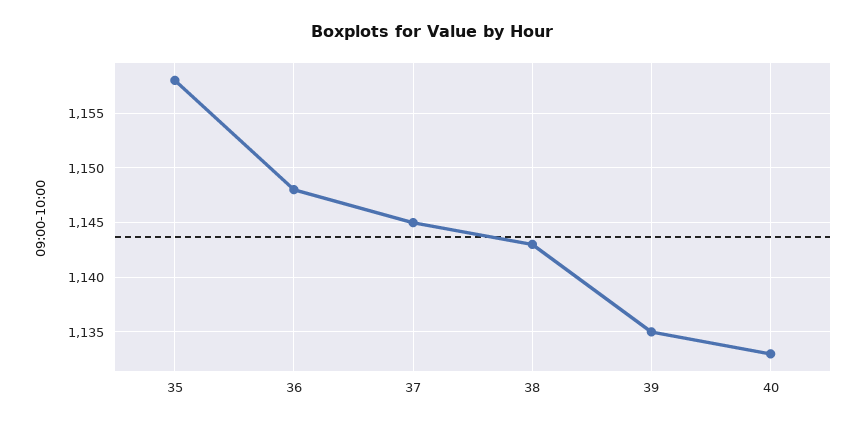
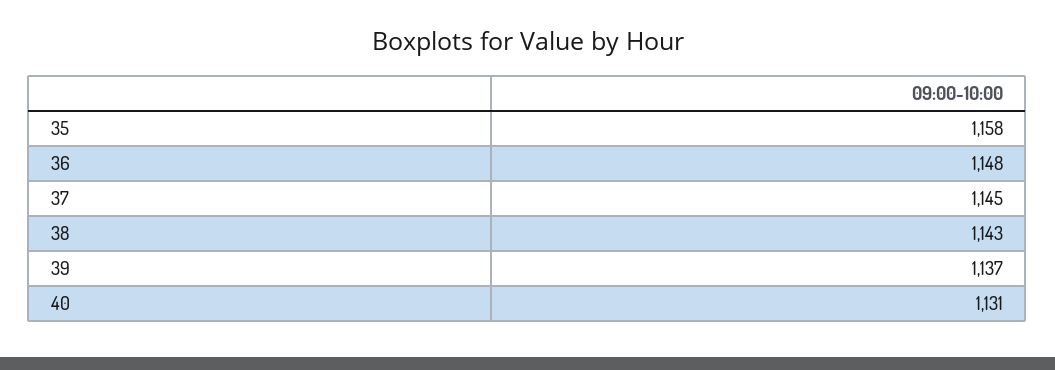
  {
    "35": 1158,
    "36": 1148,
    "37": 1145,
    "38": 1143,
-   "39": 1135,
+   "39": 1137,
-   "40": 1133
+   "40": 1131
  }

